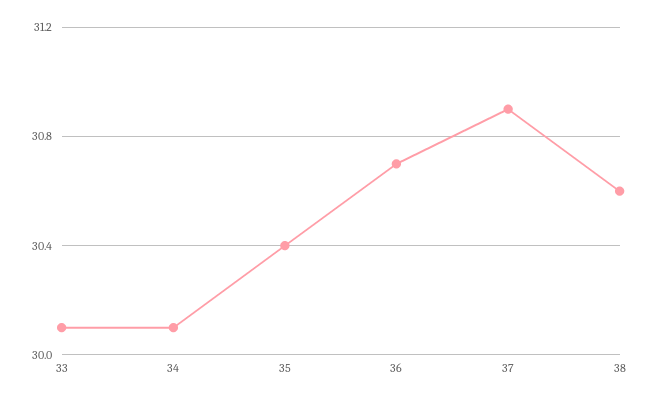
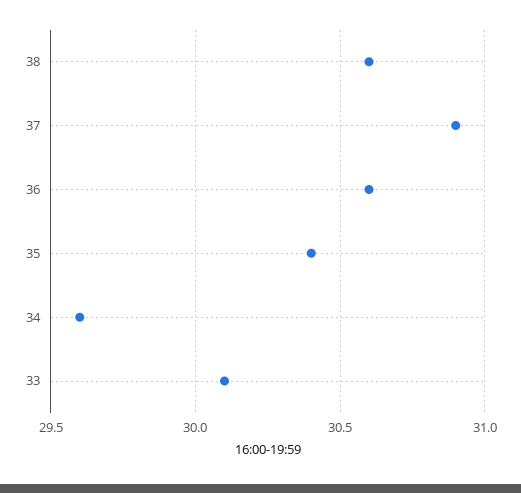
  {
    "33": 30.1,
-   "34": 30.1,
+   "34": 29.6,
    "35": 30.4,
-   "36": 30.7,
+   "36": 30.6,
    "37": 30.9,
    "38": 30.6
  }

